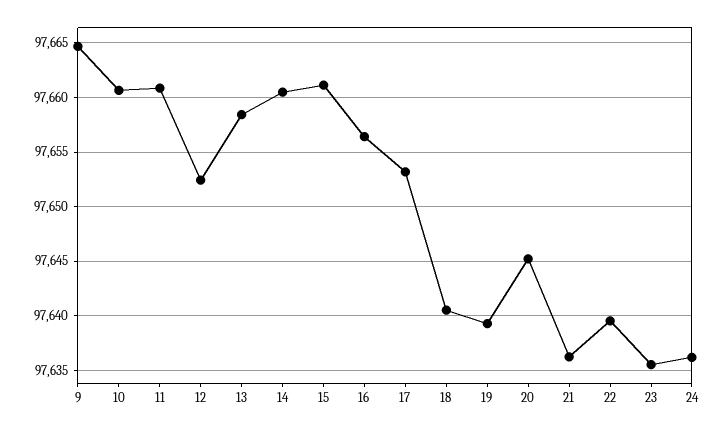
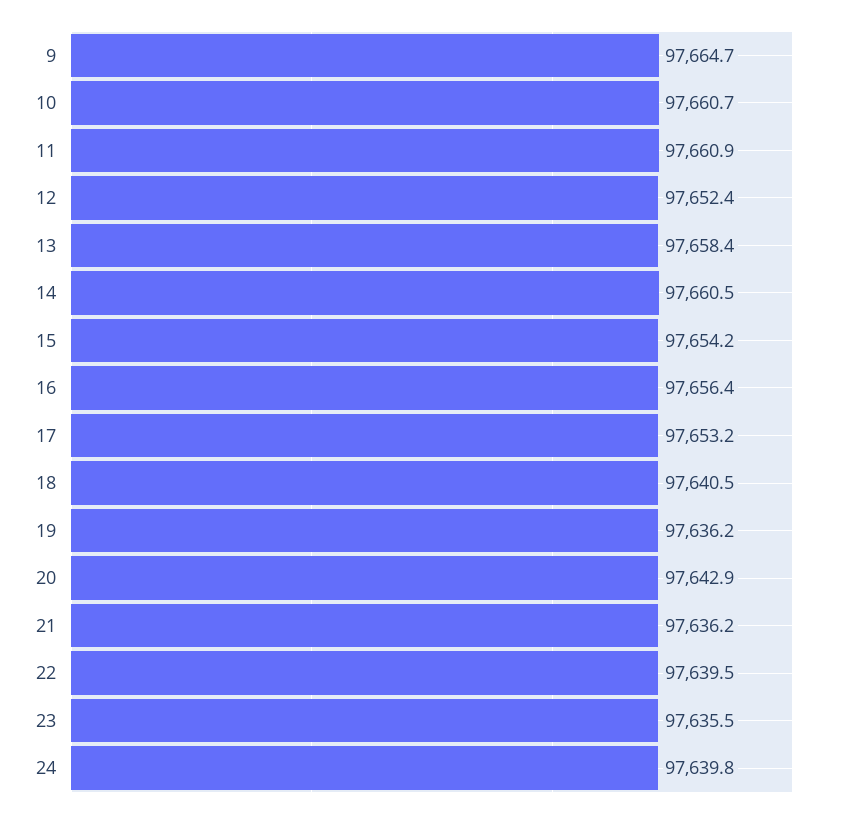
  {
    "9": 97664.7,
    "10": 97660.7,
    "11": 97660.9,
    "12": 97652.4,
    "13": 97658.4,
    "14": 97660.5,
-   "15": 97661,
+   "15": 97654.2,
    "16": 97656.4,
    "17": 97653.2,
    "18": 97640.5,
-   "19": 97639,
+   "19": 97636.2,
-   "20": 97645,
+   "20": 97642.9,
    "21": 97636.2,
    "22": 97639.5,
    "23": 97635.5,
-   "24": 97636
+   "24": 97639.8
  }

